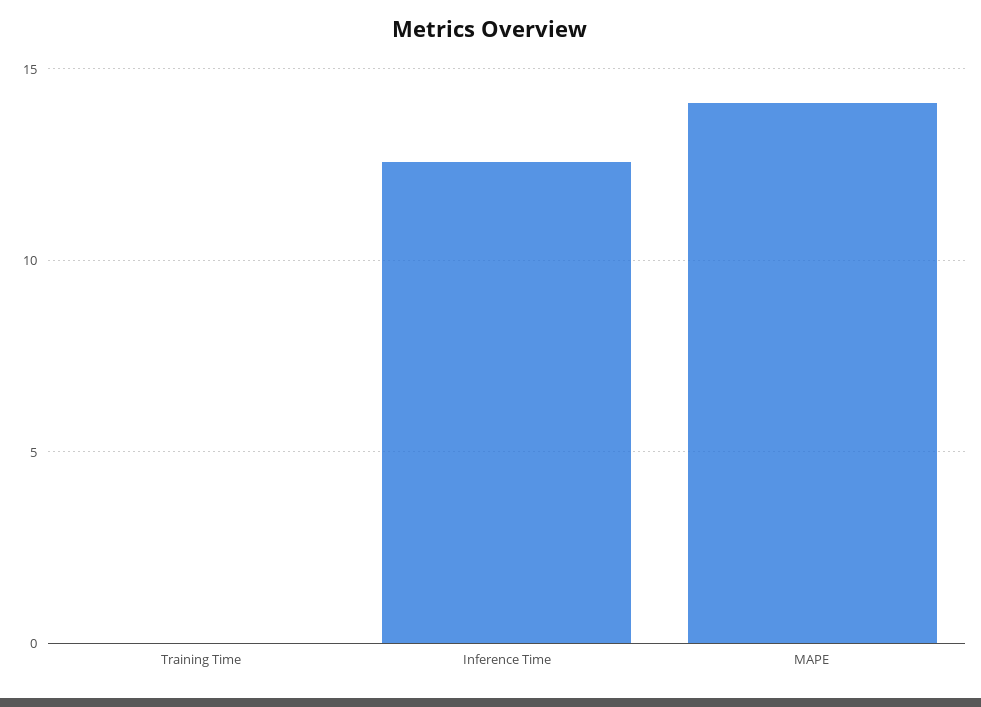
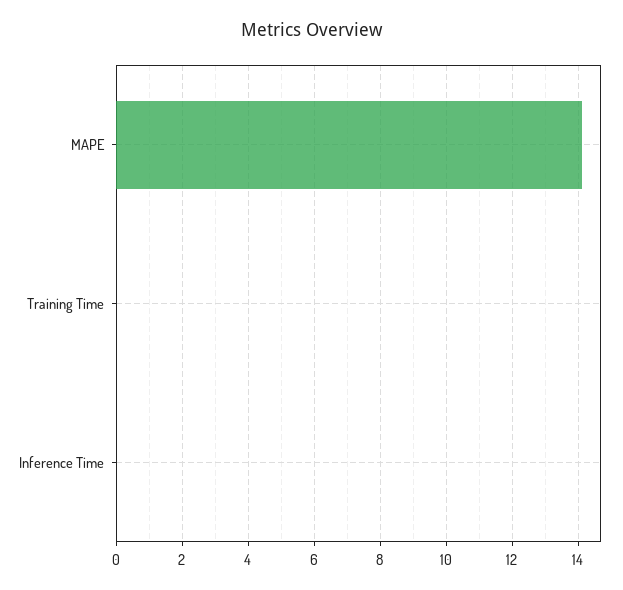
  {
    "Training Time": 0,
-   "Inference Time": 12.5,
+   "Inference Time": 0,
    "MAPE": 14.2
  }

